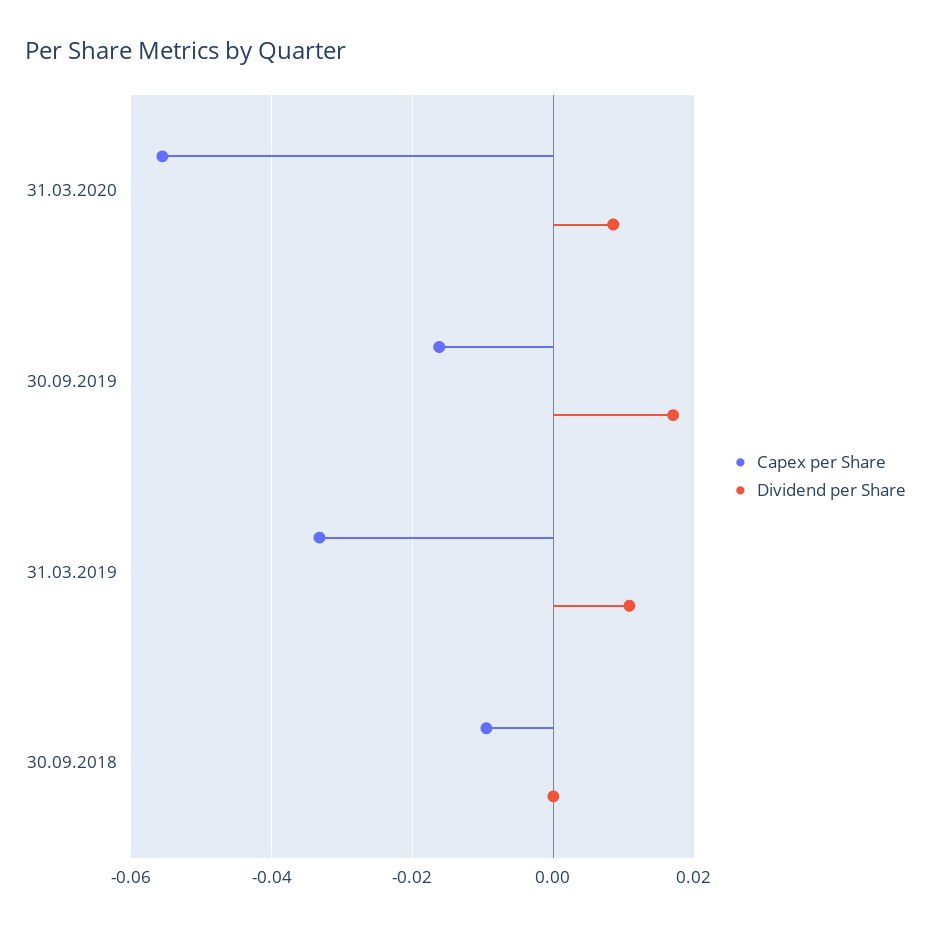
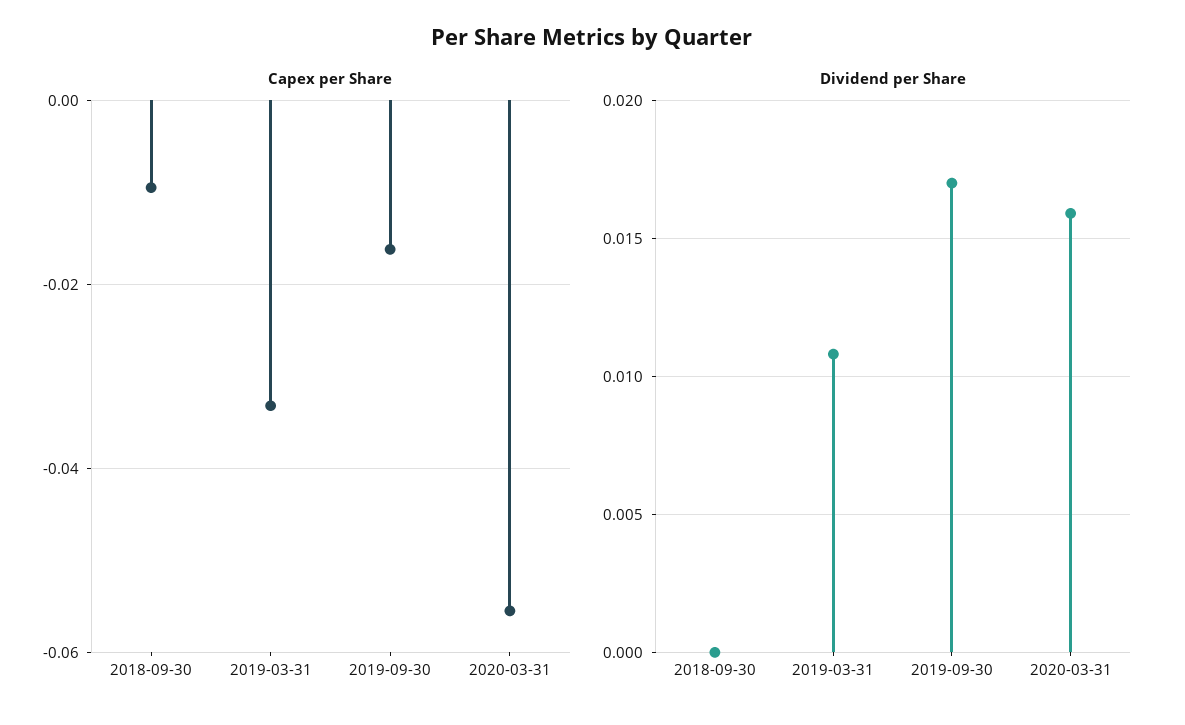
  {
    "Capex per Share": {
      "31.03.2020": -0.056,
      "30.09.2019": -0.016,
      "31.03.2019": -0.034,
      "30.09.2018": -0.01
    },
    "Dividend per Share": {
-     "31.03.2020": 0.008,
+     "31.03.2020": 0.016,
      "30.09.2019": 0.017,
      "31.03.2019": 0.011,
      "30.09.2018": 0
    }
  }

